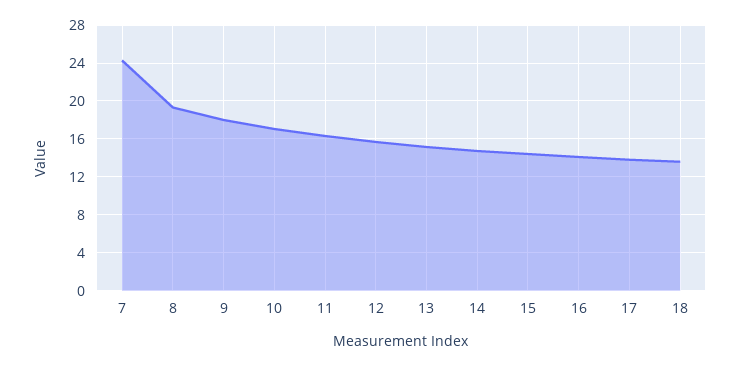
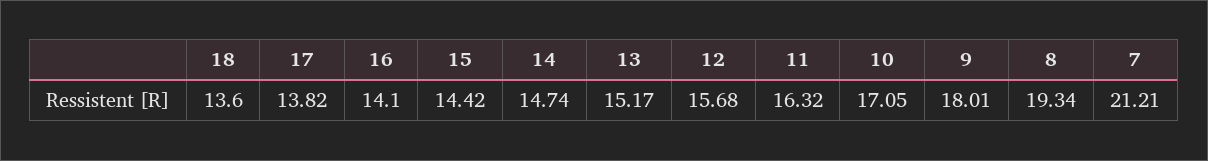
  {
-   "7": 24,
+   "7": 21.21,
    "8": 19.34,
    "9": 18.01,
    "10": 17.05,
    "11": 16.32,
    "12": 15.68,
    "13": 15.17,
    "14": 14.74,
    "15": 14.42,
    "16": 14.1,
    "17": 13.82,
    "18": 13.6
  }

